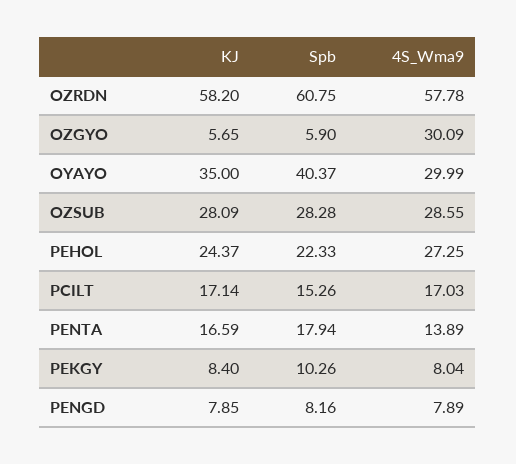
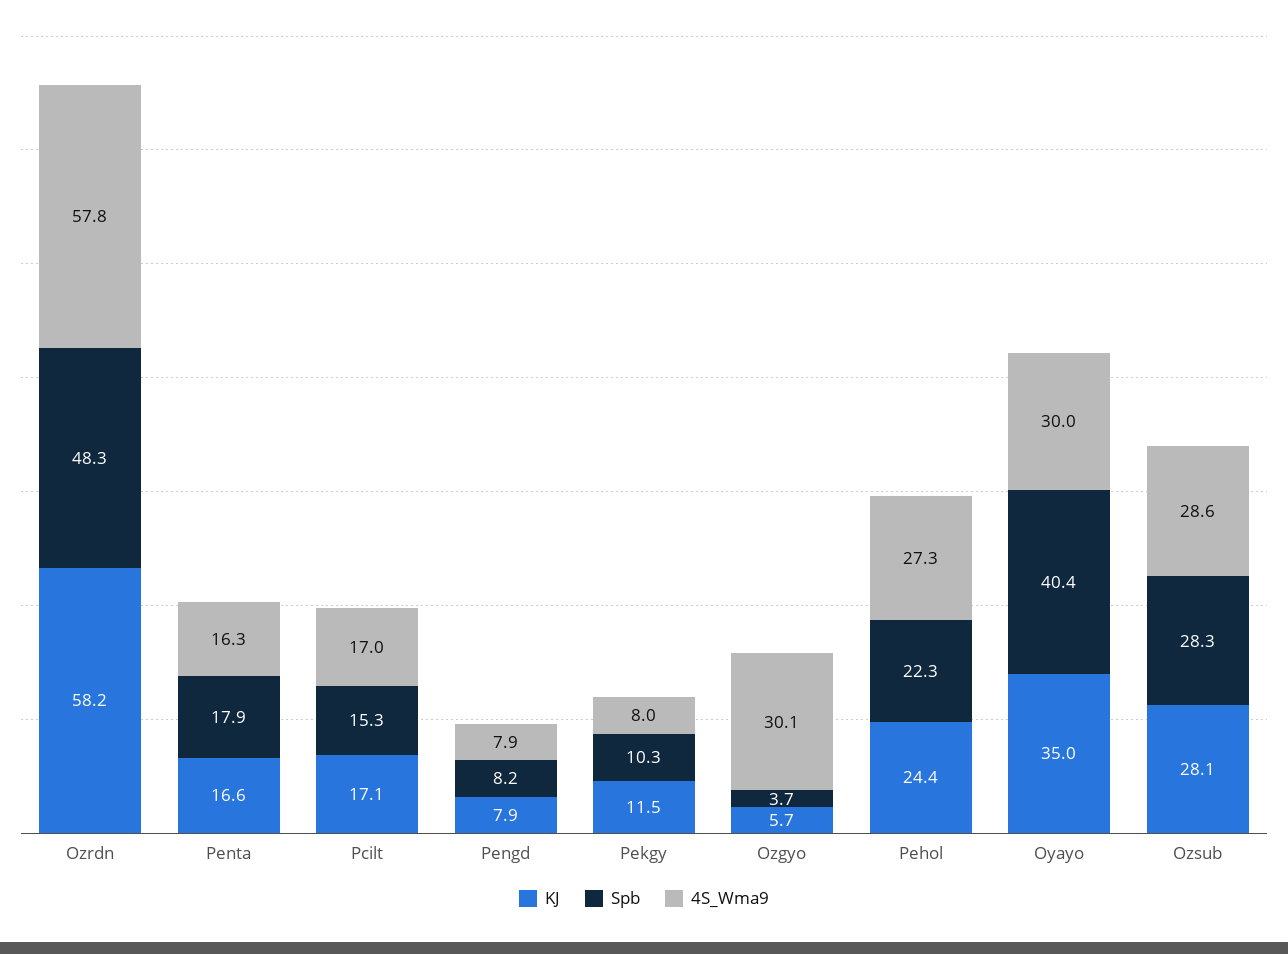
  {
    "KJ": {
      "OZRDN": 58.2,
      "OZGYO": 5.65,
      "OYAYO": 35,
      "OZSUB": 28.09,
      "PEHOL": 24.37,
      "PCILT": 17.14,
      "PENTA": 16.59,
-     "PEKGY": 8.4,
+     "PEKGY": 11.5,
      "PENGD": 7.85
    },
    "Spb": {
-     "OZRDN": 60.75,
+     "OZRDN": 48.3,
-     "OZGYO": 5.9,
+     "OZGYO": 3.7,
      "OYAYO": 40.37,
      "OZSUB": 28.28,
      "PEHOL": 22.33,
      "PCILT": 15.26,
      "PENTA": 17.94,
      "PEKGY": 10.26,
      "PENGD": 8.16
    },
    "4S_Wma9": {
      "OZRDN": 57.78,
      "OZGYO": 30.09,
      "OYAYO": 29.99,
      "OZSUB": 28.55,
      "PEHOL": 27.25,
      "PCILT": 17.03,
-     "PENTA": 13.89,
+     "PENTA": 16.3,
      "PEKGY": 8.04,
      "PENGD": 7.89
    }
  }

